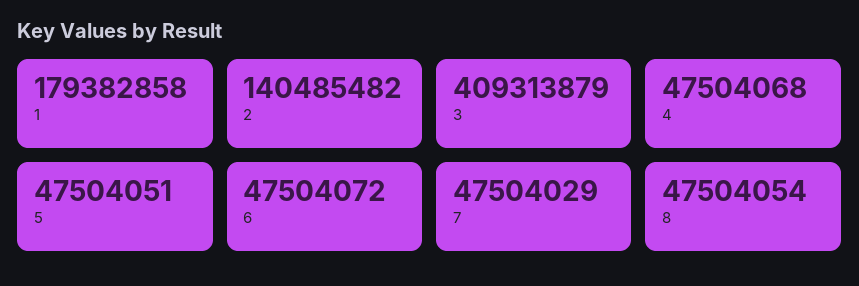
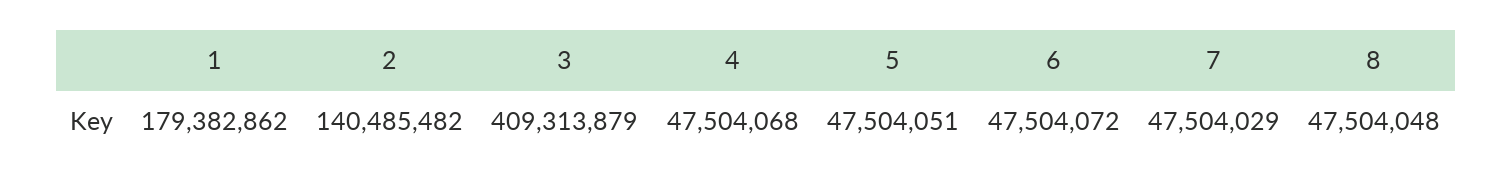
  {
-   "1": 179382858,
+   "1": 179382862,
    "2": 140485482,
    "3": 409313879,
    "4": 47504068,
    "5": 47504051,
    "6": 47504072,
    "7": 47504029,
-   "8": 47504054
+   "8": 47504048
  }

